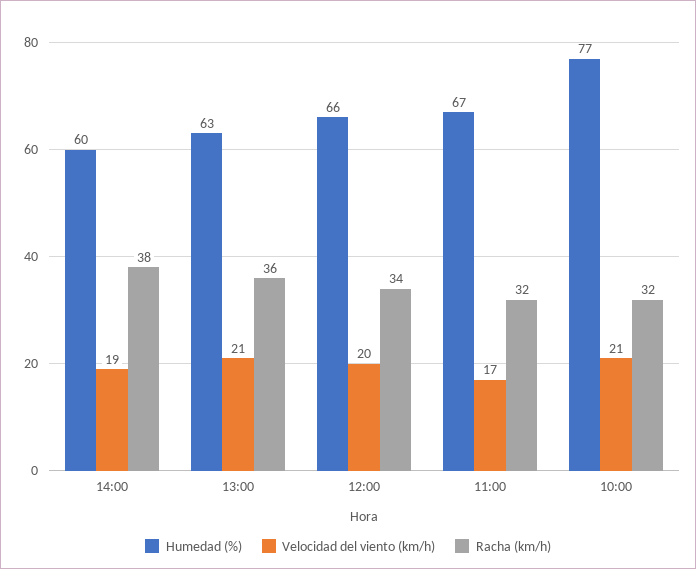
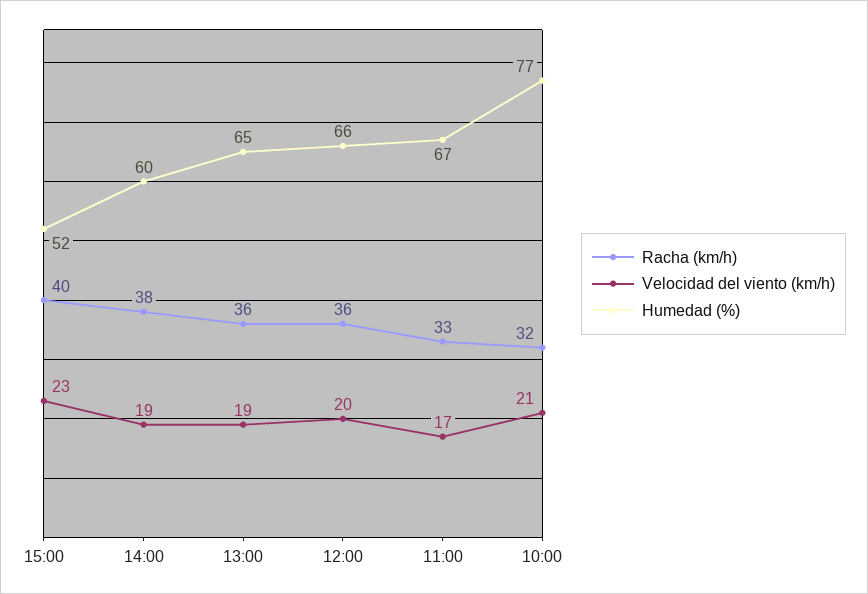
  {
    "Humedad (%)": {
      "14:00": 60,
-     "13:00": 63,
+     "13:00": 65,
      "12:00": 66,
      "11:00": 67,
-     "10:00": 77
+     "10:00": 77,
+     "15:00": 52
    },
    "Velocidad del viento (km/h)": {
      "14:00": 19,
-     "13:00": 21,
+     "13:00": 19,
      "12:00": 20,
      "11:00": 17,
-     "10:00": 21
+     "10:00": 21,
+     "15:00": 23
    },
    "Racha (km/h)": {
      "14:00": 38,
      "13:00": 36,
-     "12:00": 34,
+     "12:00": 36,
-     "11:00": 32,
+     "11:00": 33,
-     "10:00": 32
+     "10:00": 32,
+     "15:00": 40
    }
  }

